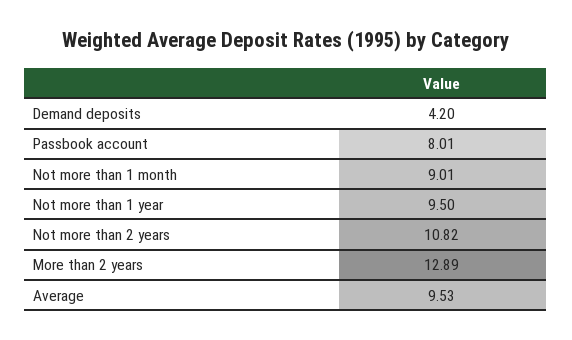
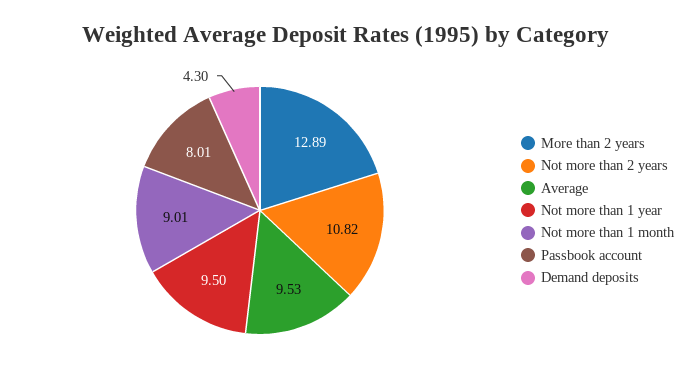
  {
-   "Demand deposits": 4.2,
+   "Demand deposits": 4.3,
    "Passbook account": 8.01,
    "Not more than 1 month": 9.01,
    "Not more than 1 year": 9.5,
    "Not more than 2 years": 10.82,
    "More than 2 years": 12.89,
    "Average": 9.53
  }

